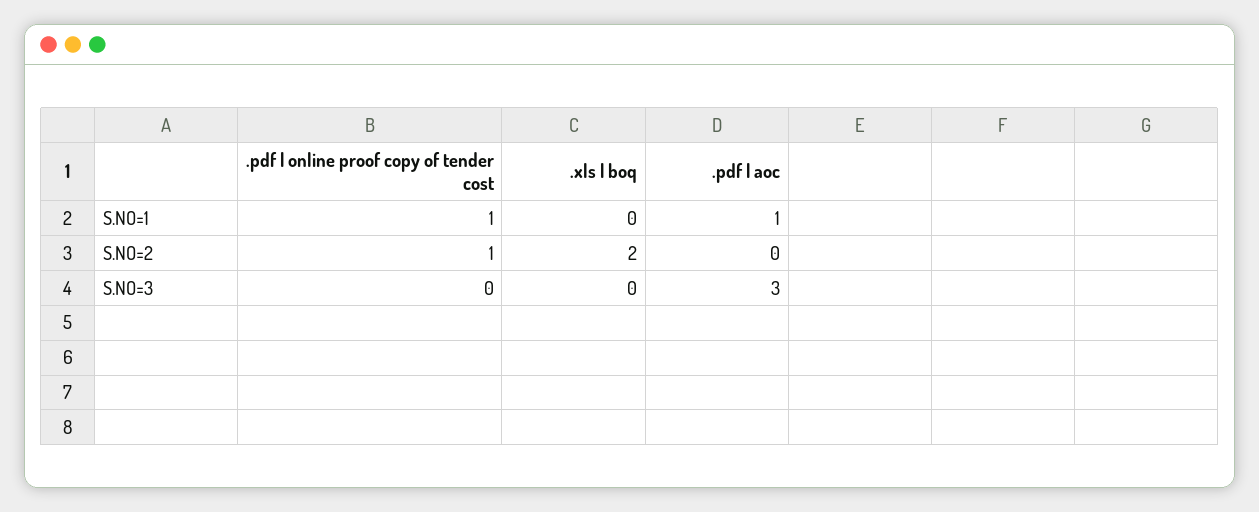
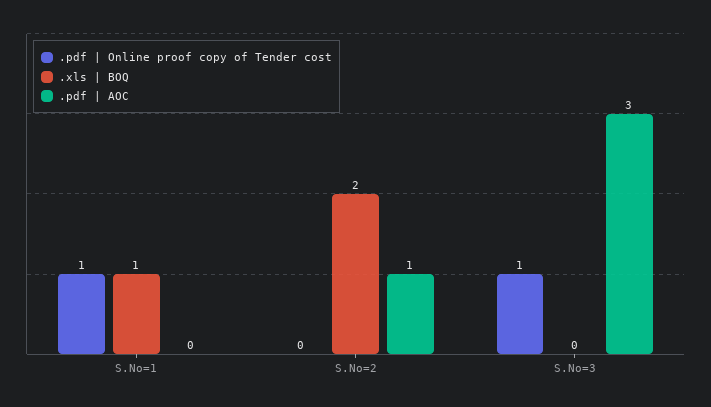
  {
    ".pdf | online proof copy of tender cost": {
      "S.NO=1": 1,
-     "S.NO=2": 1,
+     "S.NO=2": 0,
-     "S.NO=3": 0
+     "S.NO=3": 1
    },
    ".xls | boq": {
-     "S.NO=1": 0,
+     "S.NO=1": 1,
      "S.NO=2": 2,
      "S.NO=3": 0
    },
    ".pdf | aoc": {
-     "S.NO=1": 1,
+     "S.NO=1": 0,
-     "S.NO=2": 0,
+     "S.NO=2": 1,
      "S.NO=3": 3
    }
  }

